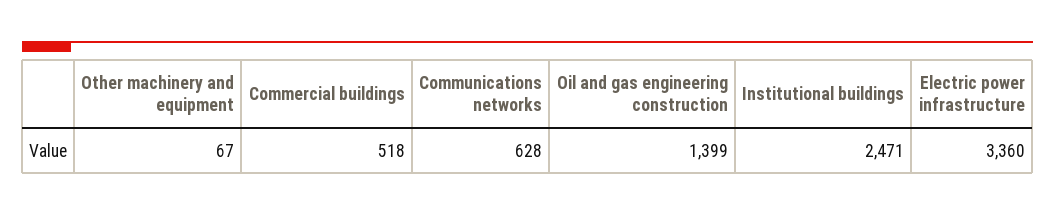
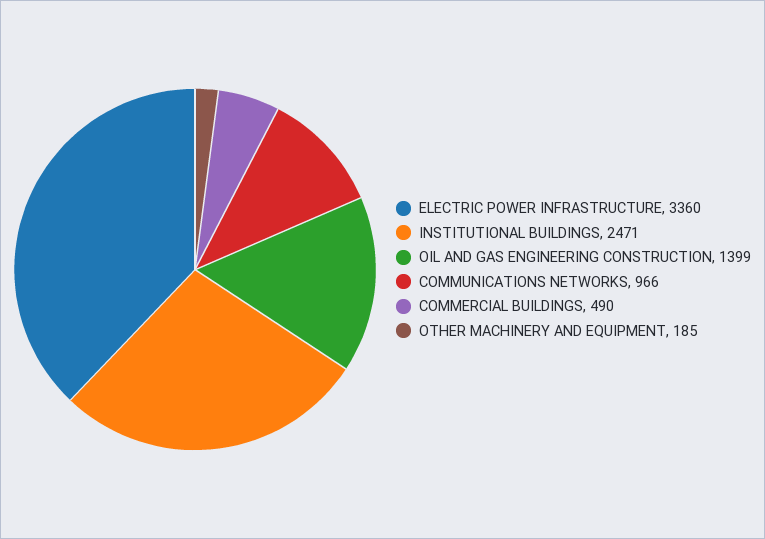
  {
-   "Other machinery and equipment": 67,
+   "Other machinery and equipment": 185,
-   "Commercial buildings": 518,
+   "Commercial buildings": 490,
-   "Communications networks": 628,
+   "Communications networks": 966,
    "Oil and gas engineering construction": 1399,
    "Institutional buildings": 2471,
    "Electric power infrastructure": 3360
  }

